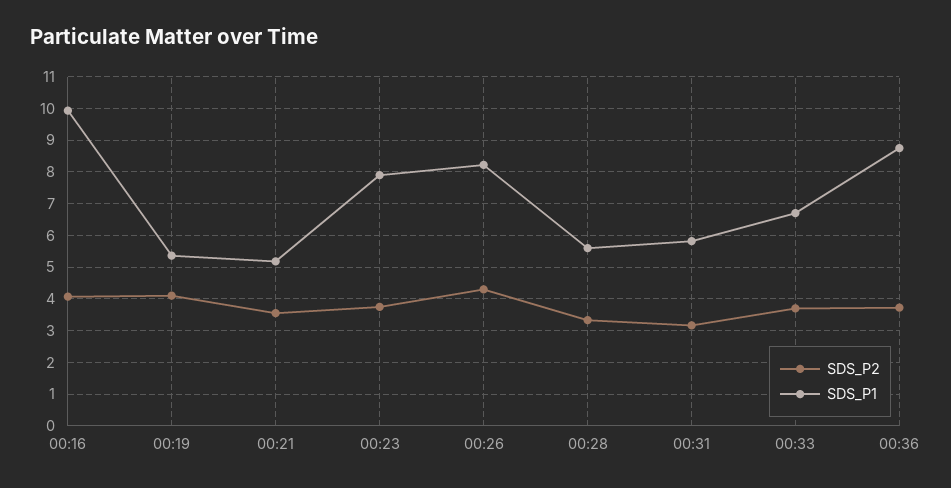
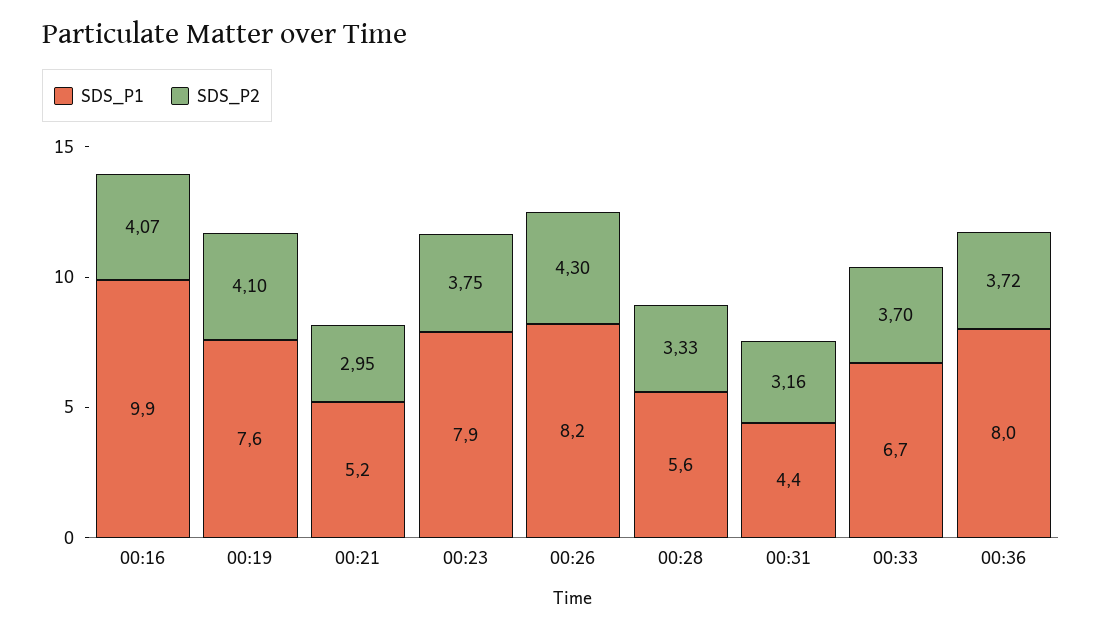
  {
    "SDS_P2": {
      "00:16": 4.07,
      "00:19": 4.1,
-     "00:21": 3.6,
+     "00:21": 2.95,
      "00:23": 3.75,
      "00:26": 4.3,
      "00:28": 3.33,
      "00:31": 3.16,
      "00:33": 3.7,
      "00:36": 3.72
    },
    "SDS_P1": {
      "00:16": 9.9,
-     "00:19": 5.4,
+     "00:19": 7.6,
      "00:21": 5.2,
      "00:23": 7.9,
      "00:26": 8.2,
      "00:28": 5.6,
-     "00:31": 5.8,
+     "00:31": 4.4,
      "00:33": 6.7,
-     "00:36": 8.8
+     "00:36": 8
    }
  }

